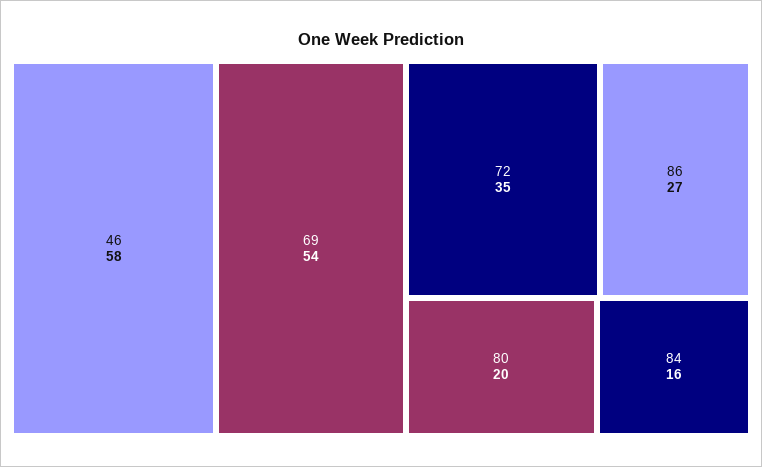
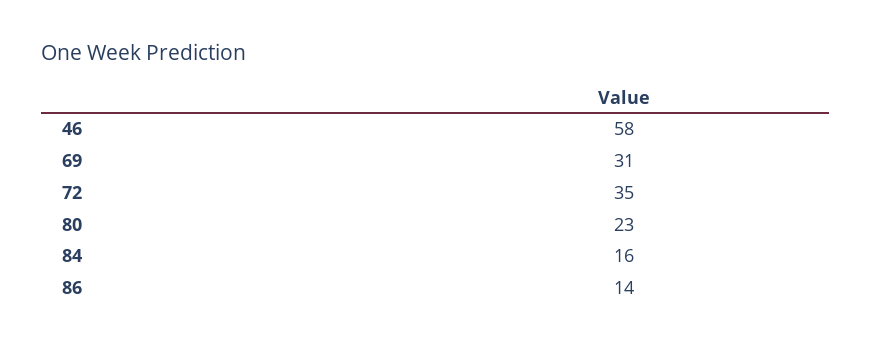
  {
    "46": 58,
-   "69": 54,
+   "69": 31,
    "72": 35,
-   "86": 27,
+   "86": 14,
-   "80": 20,
+   "80": 23,
    "84": 16
  }

